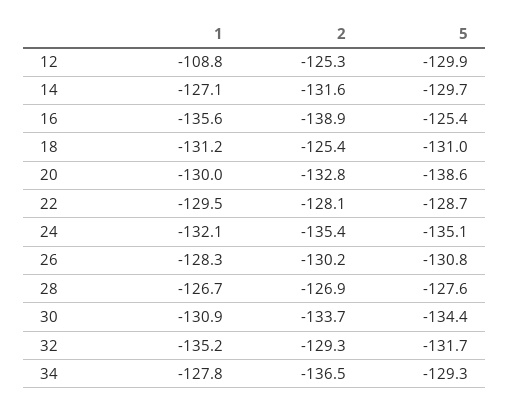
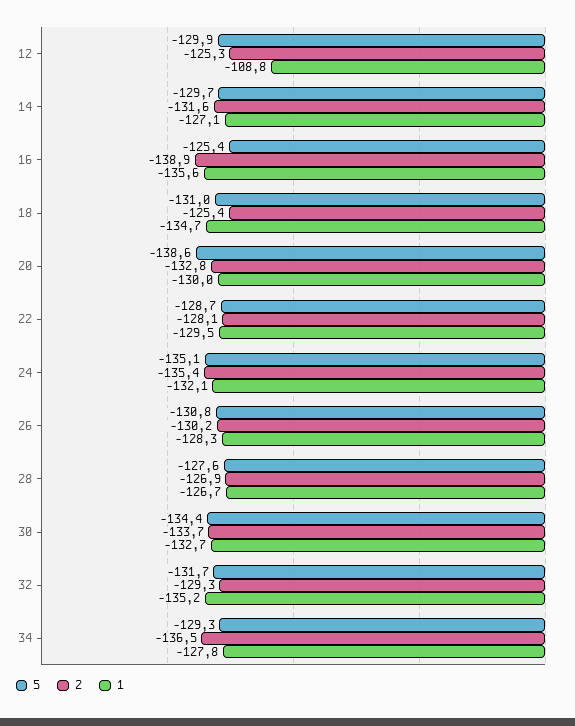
  {
    "1": {
      "12": -108.8,
      "14": -127.1,
      "16": -135.6,
-     "18": -131.2,
+     "18": -134.7,
      "20": -130,
      "22": -129.5,
      "24": -132.1,
      "26": -128.3,
      "28": -126.7,
-     "30": -130.9,
+     "30": -132.7,
      "32": -135.2,
      "34": -127.8
    },
    "2": {
      "12": -125.3,
      "14": -131.6,
      "16": -138.9,
      "18": -125.4,
      "20": -132.8,
      "22": -128.1,
      "24": -135.4,
      "26": -130.2,
      "28": -126.9,
      "30": -133.7,
      "32": -129.3,
      "34": -136.5
    },
    "5": {
      "12": -129.9,
      "14": -129.7,
      "16": -125.4,
      "18": -131,
      "20": -138.6,
      "22": -128.7,
      "24": -135.1,
      "26": -130.8,
      "28": -127.6,
      "30": -134.4,
      "32": -131.7,
      "34": -129.3
    }
  }

